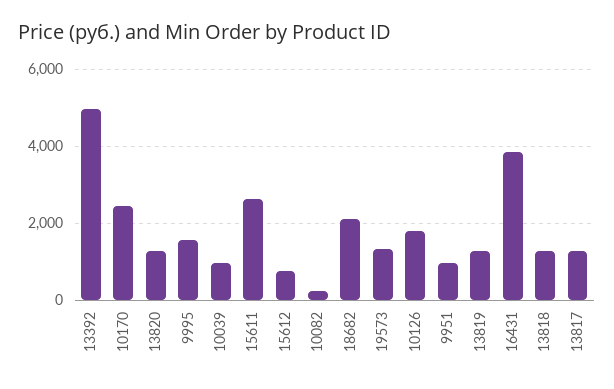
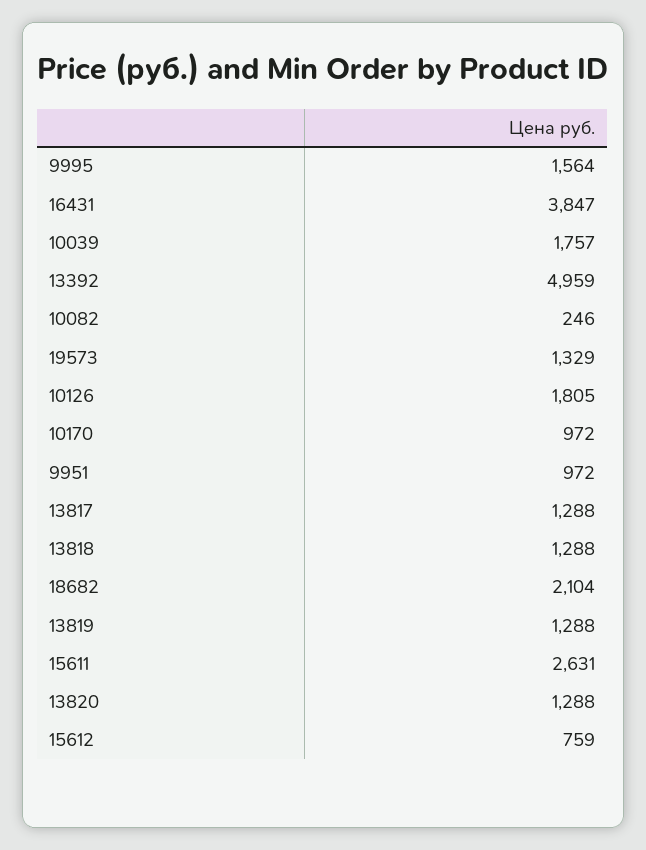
  {
    "13392": 4959,
-   "10170": 2400,
+   "10170": 972,
    "13820": 1288,
    "9995": 1564,
-   "10039": 1000,
+   "10039": 1757,
    "15611": 2631,
    "15612": 759,
    "10082": 246,
    "18682": 2104,
    "19573": 1329,
    "10126": 1805,
    "9951": 972,
    "13819": 1288,
    "16431": 3847,
    "13818": 1288,
    "13817": 1288
  }

